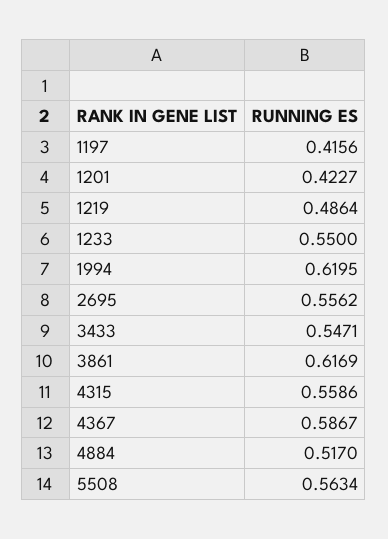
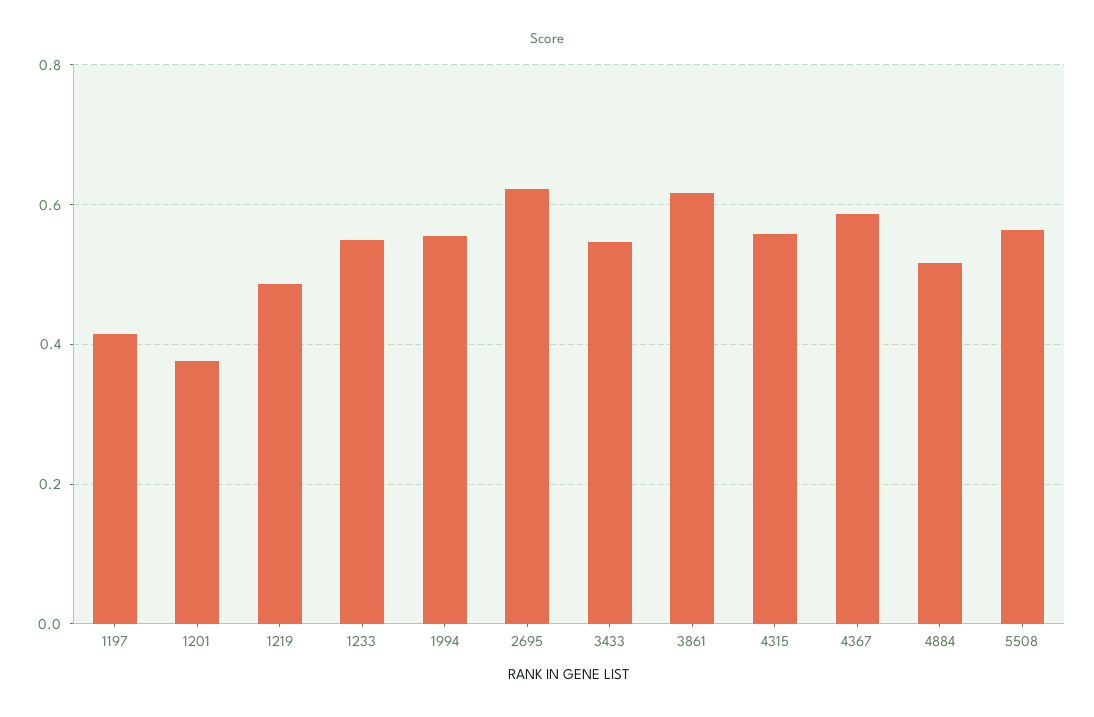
  {
    "1197": 0.4156,
-   "1201": 0.4227,
+   "1201": 0.38,
    "1219": 0.4864,
    "1233": 0.55,
-   "1994": 0.6195,
+   "1994": 0.56,
-   "2695": 0.5562,
+   "2695": 0.62,
    "3433": 0.5471,
    "3861": 0.6169,
    "4315": 0.5586,
    "4367": 0.5867,
    "4884": 0.517,
    "5508": 0.5634
  }

